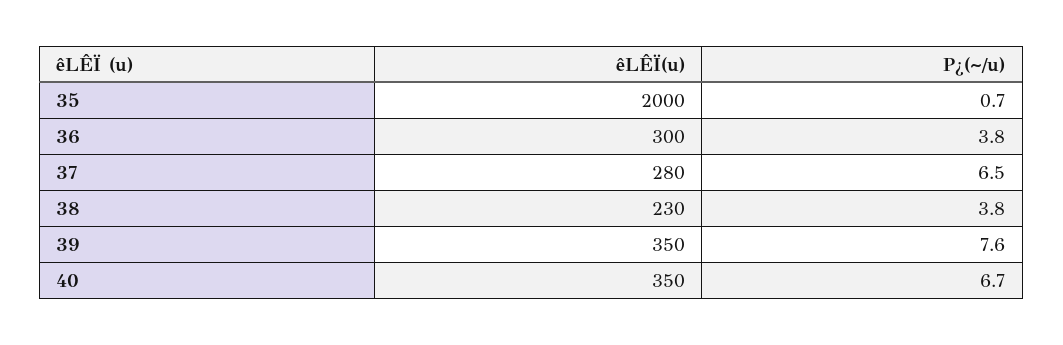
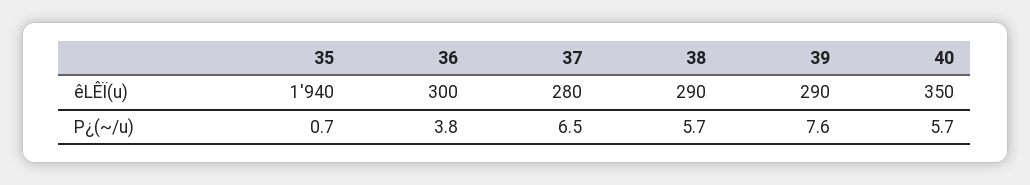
  {
    "êLÊÏ(u)": {
-     "35": 2000,
+     "35": 1940,
      "36": 300,
      "37": 280,
-     "38": 230,
+     "38": 290,
-     "39": 350,
+     "39": 290,
      "40": 350
    },
    "P¿(~/u)": {
      "35": 0.7,
      "36": 3.8,
      "37": 6.5,
-     "38": 3.8,
+     "38": 5.7,
      "39": 7.6,
-     "40": 6.7
+     "40": 5.7
    }
  }

